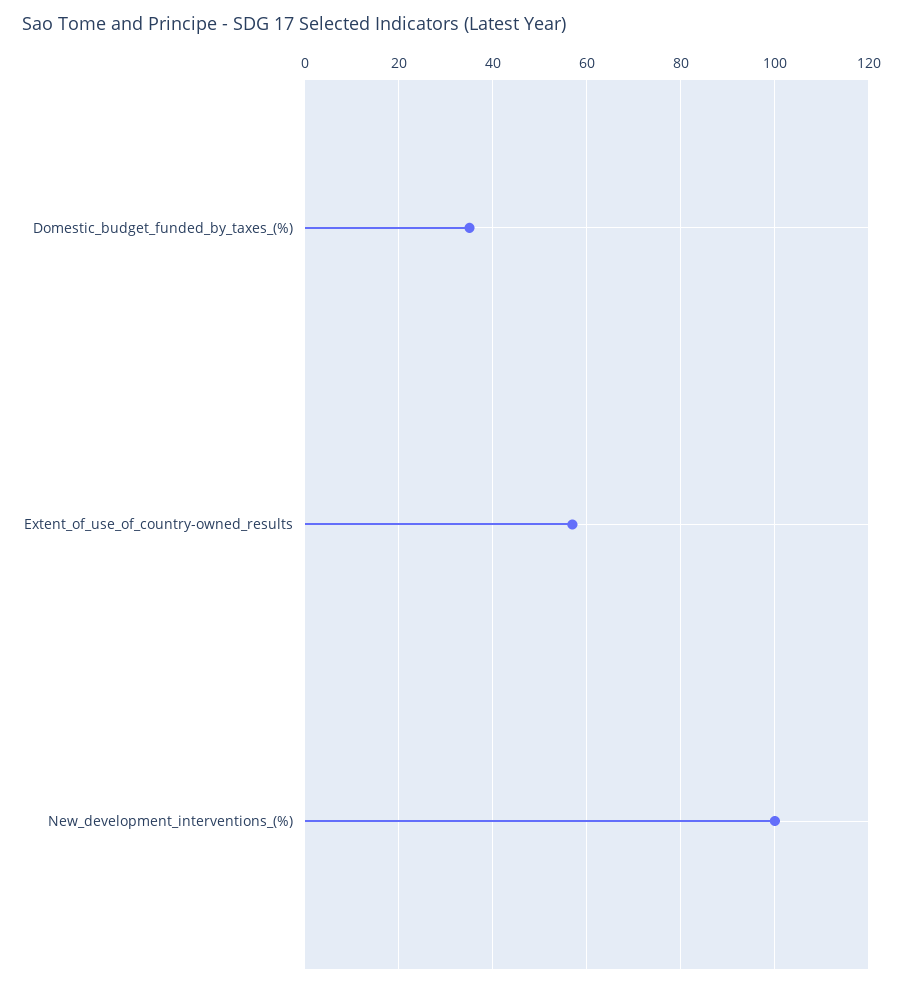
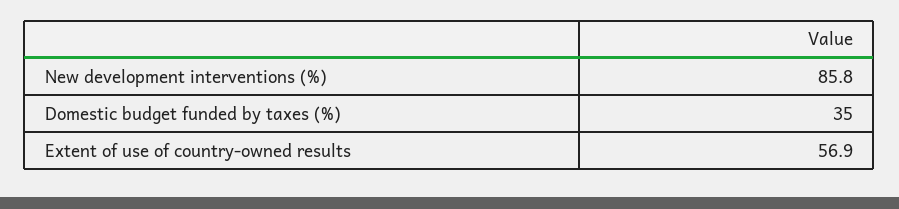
  {
    "Domestic_budget_funded_by_taxes_(%)": 35,
    "Extent_of_use_of_country-owned_results": 56.9,
-   "New_development_interventions_(%)": 100
+   "New_development_interventions_(%)": 85.8
  }

